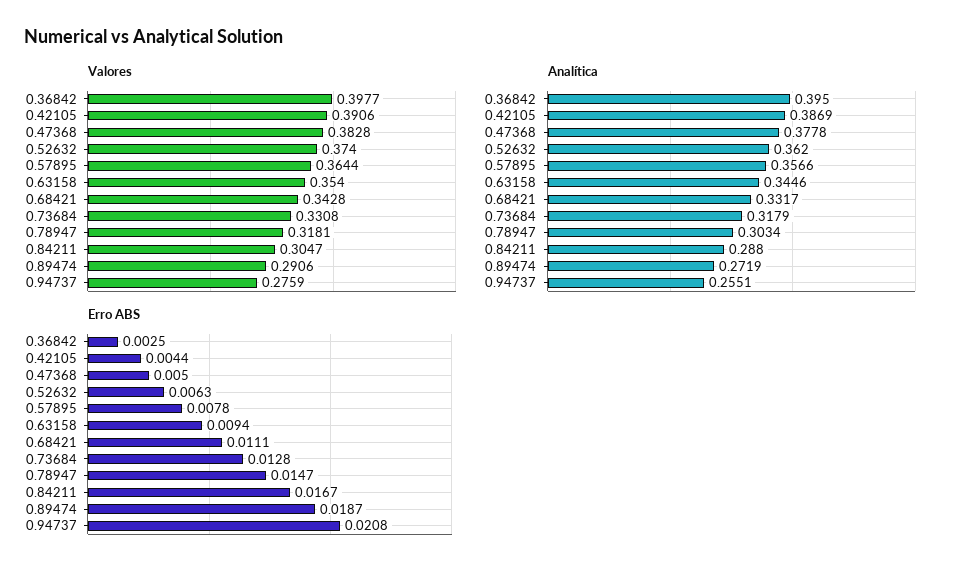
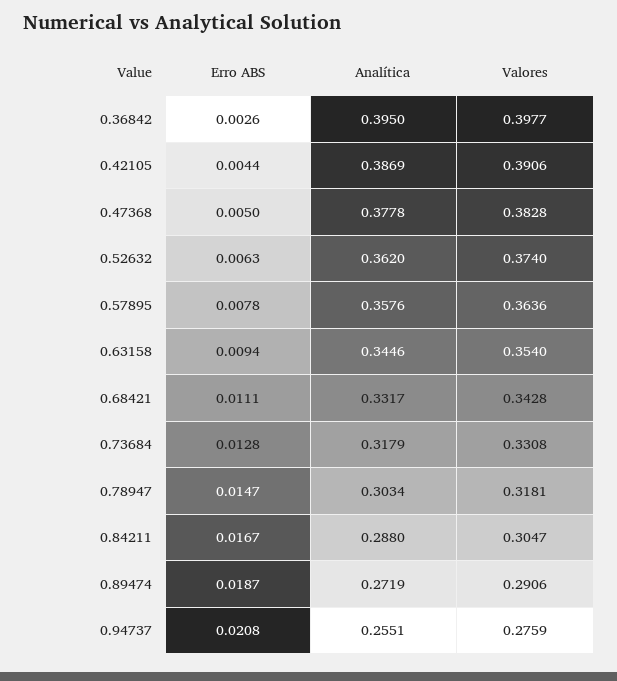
  {
    "Valores": {
      "0.36842": 0.3977,
      "0.42105": 0.3906,
      "0.47368": 0.3828,
      "0.52632": 0.374,
-     "0.57895": 0.3644,
+     "0.57895": 0.3636,
      "0.63158": 0.354,
      "0.68421": 0.3428,
      "0.73684": 0.3308,
      "0.78947": 0.3181,
      "0.84211": 0.3047,
      "0.89474": 0.2906,
      "0.94737": 0.2759
    },
    "Analítica": {
      "0.36842": 0.395,
      "0.42105": 0.3869,
      "0.47368": 0.3778,
      "0.52632": 0.362,
-     "0.57895": 0.3566,
+     "0.57895": 0.3576,
      "0.63158": 0.3446,
      "0.68421": 0.3317,
      "0.73684": 0.3179,
      "0.78947": 0.3034,
      "0.84211": 0.288,
      "0.89474": 0.2719,
      "0.94737": 0.2551
    },
    "Erro ABS": {
-     "0.36842": 0.0025,
+     "0.36842": 0.0026,
      "0.42105": 0.0044,
      "0.47368": 0.005,
      "0.52632": 0.0063,
      "0.57895": 0.0078,
      "0.63158": 0.0094,
      "0.68421": 0.0111,
      "0.73684": 0.0128,
      "0.78947": 0.0147,
      "0.84211": 0.0167,
      "0.89474": 0.0187,
      "0.94737": 0.0208
    }
  }

